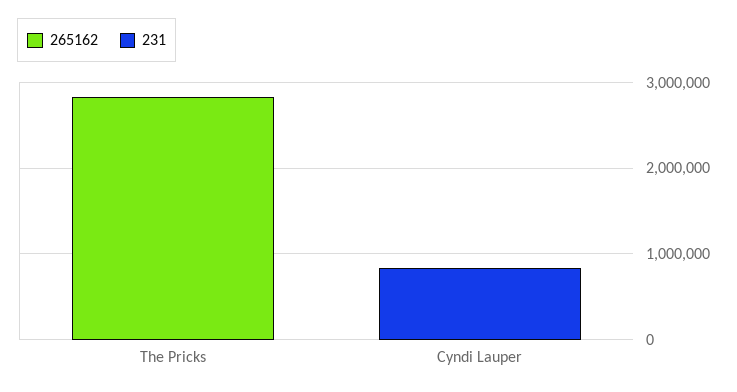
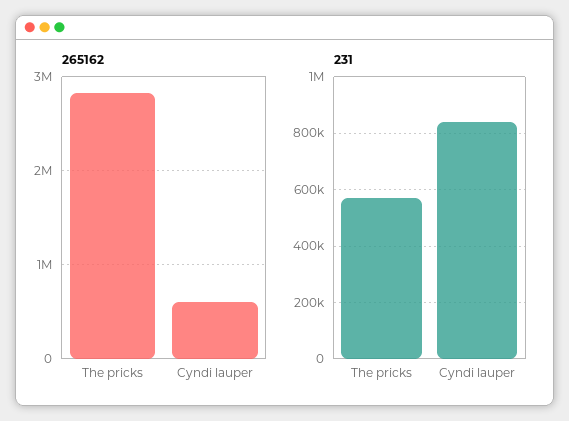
  {
    "265162": {
      "The Pricks": 2800000,
-     "Cyndi Lauper": 0
+     "Cyndi Lauper": 600000
    },
    "231": {
-     "The Pricks": 0,
+     "The Pricks": 575000,
      "Cyndi Lauper": 850000
    }
  }

